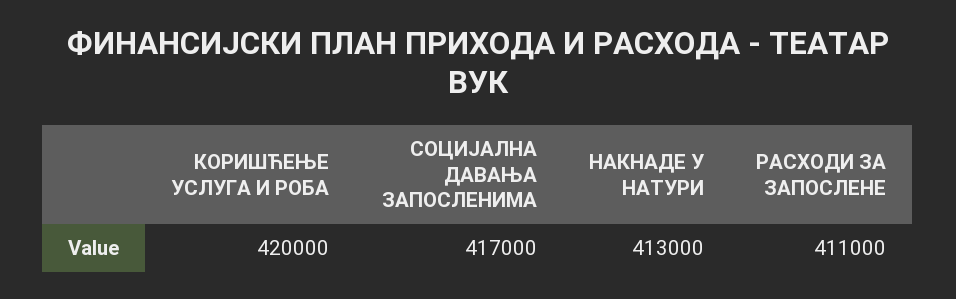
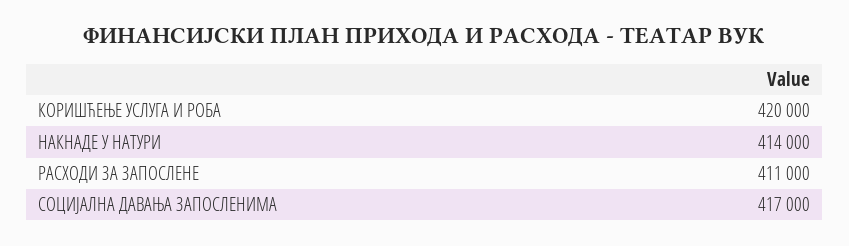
  {
    "КОРИШЋЕЊЕ УСЛУГА И РОБА": 420000,
    "СОЦИЈАЛНА ДАВАЊА ЗАПОСЛЕНИМА": 417000,
-   "НАКНАДЕ У НАТУРИ": 413000,
+   "НАКНАДЕ У НАТУРИ": 414000,
    "РАСХОДИ ЗА ЗАПОСЛЕНЕ": 411000
  }

